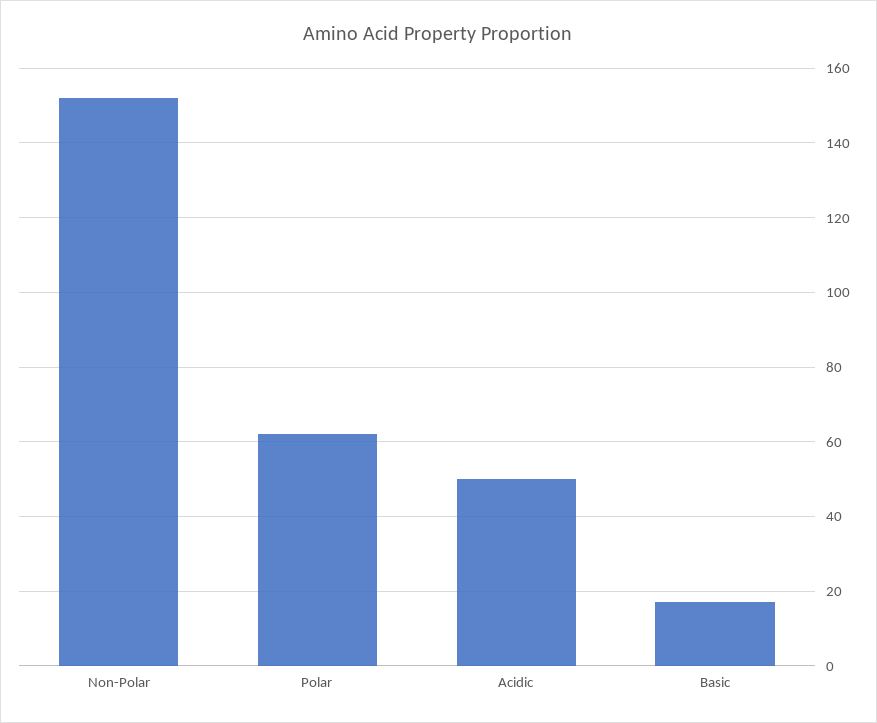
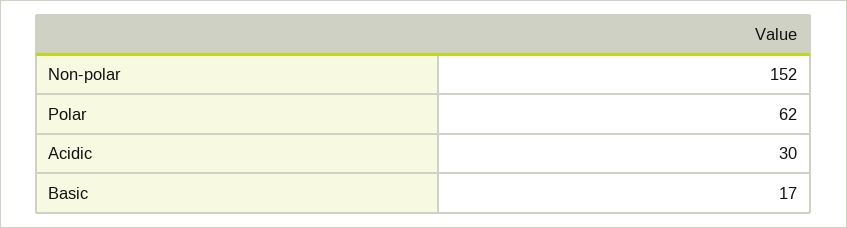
  {
    "Non-Polar": 152,
    "Polar": 62,
-   "Acidic": 50,
+   "Acidic": 30,
    "Basic": 17
  }

